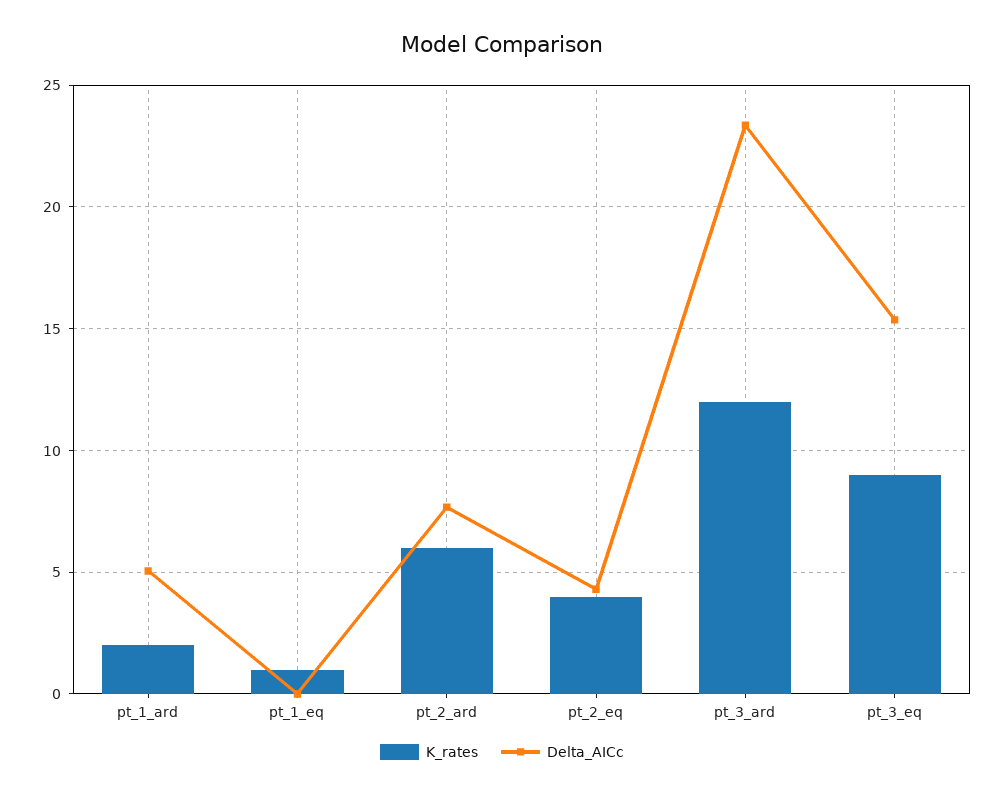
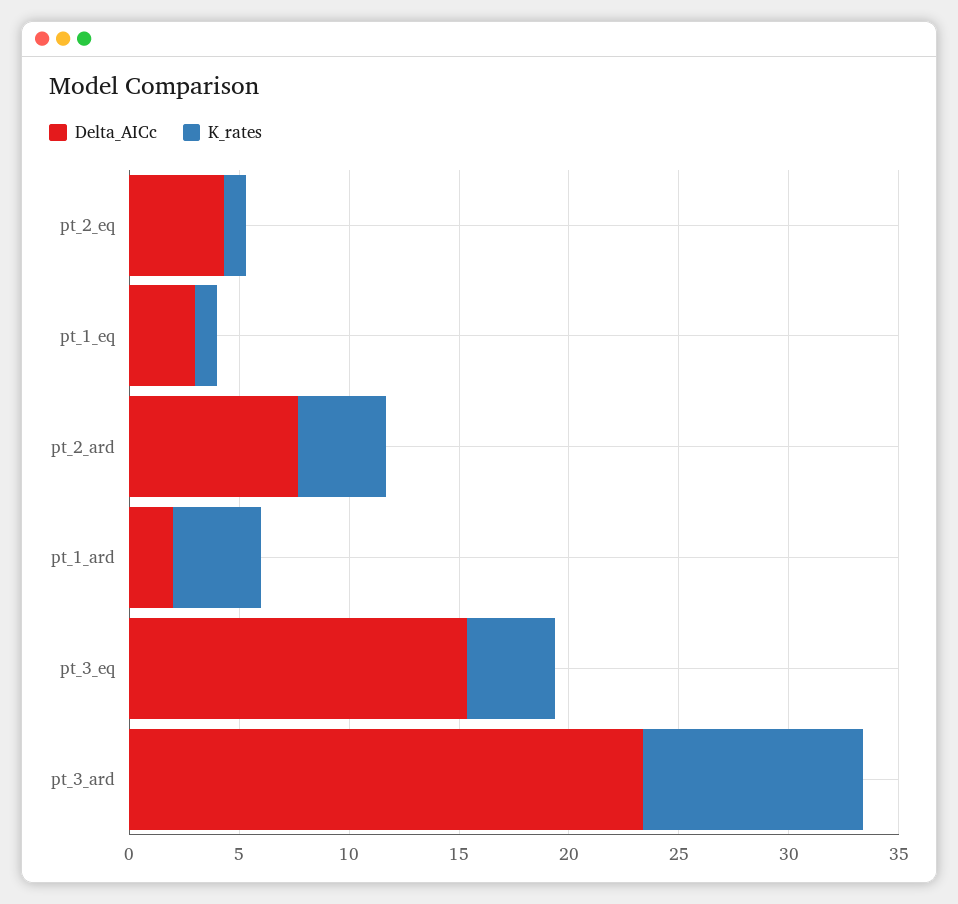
  {
    "K_rates": {
-     "pt_1_ard": 2,
+     "pt_1_ard": 4,
      "pt_1_eq": 1,
-     "pt_2_ard": 6,
+     "pt_2_ard": 4,
-     "pt_2_eq": 4,
+     "pt_2_eq": 1,
-     "pt_3_ard": 12,
+     "pt_3_ard": 10,
-     "pt_3_eq": 9
+     "pt_3_eq": 4
    },
    "Delta_AICc": {
-     "pt_1_ard": 5,
+     "pt_1_ard": 2,
-     "pt_1_eq": 0,
+     "pt_1_eq": 3,
      "pt_2_ard": 7.5,
      "pt_2_eq": 4.5,
      "pt_3_ard": 23.5,
      "pt_3_eq": 15.5
    }
  }

